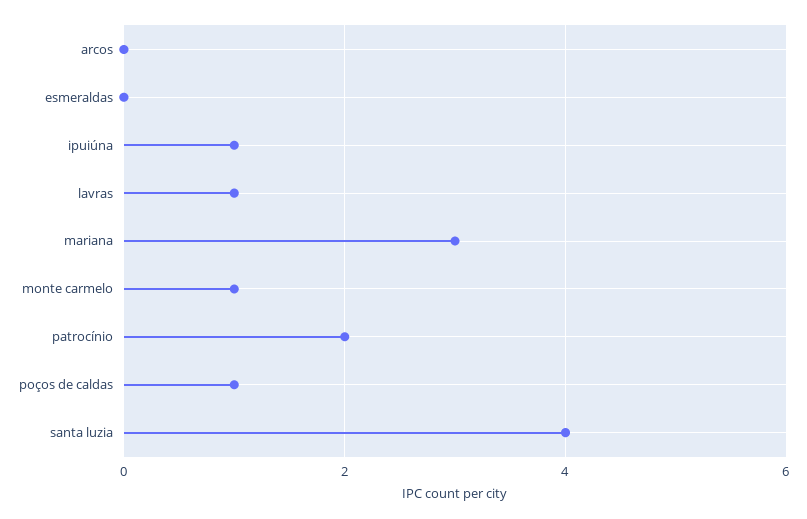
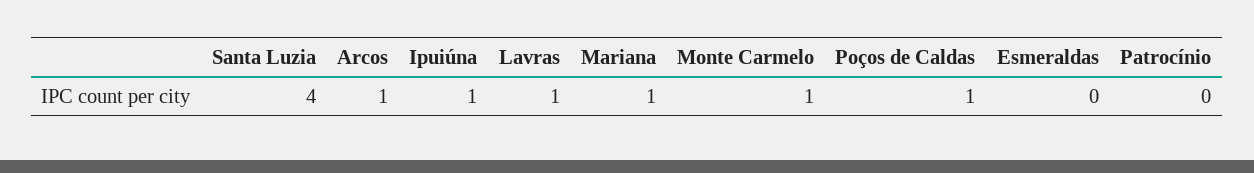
  {
-   "arcos": 0,
+   "arcos": 1,
    "esmeraldas": 0,
    "ipuiúna": 1,
    "lavras": 1,
-   "mariana": 3,
+   "mariana": 1,
    "monte carmelo": 1,
-   "patrocínio": 2,
+   "patrocínio": 0,
    "poços de caldas": 1,
    "santa luzia": 4
  }

